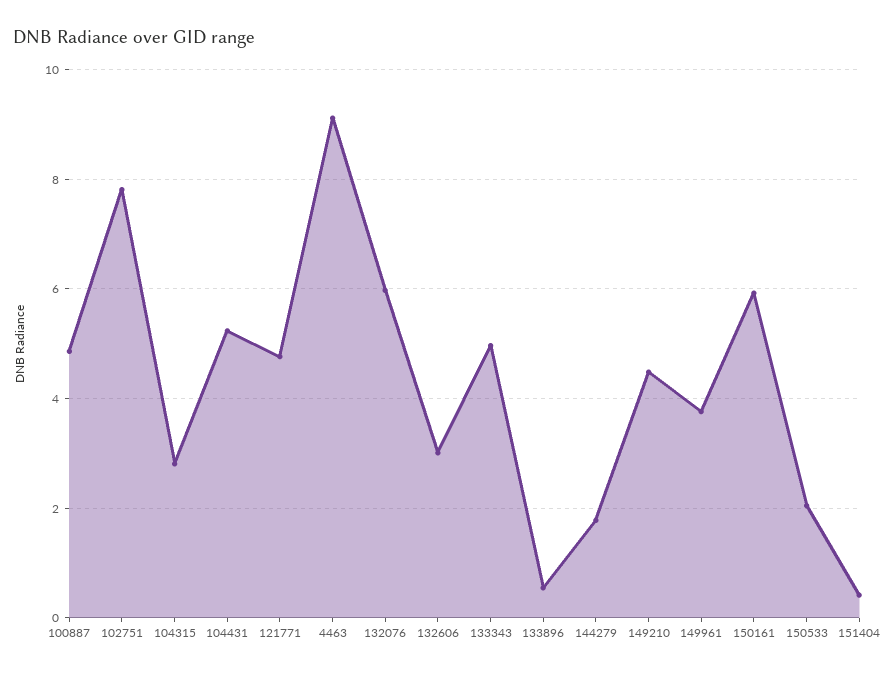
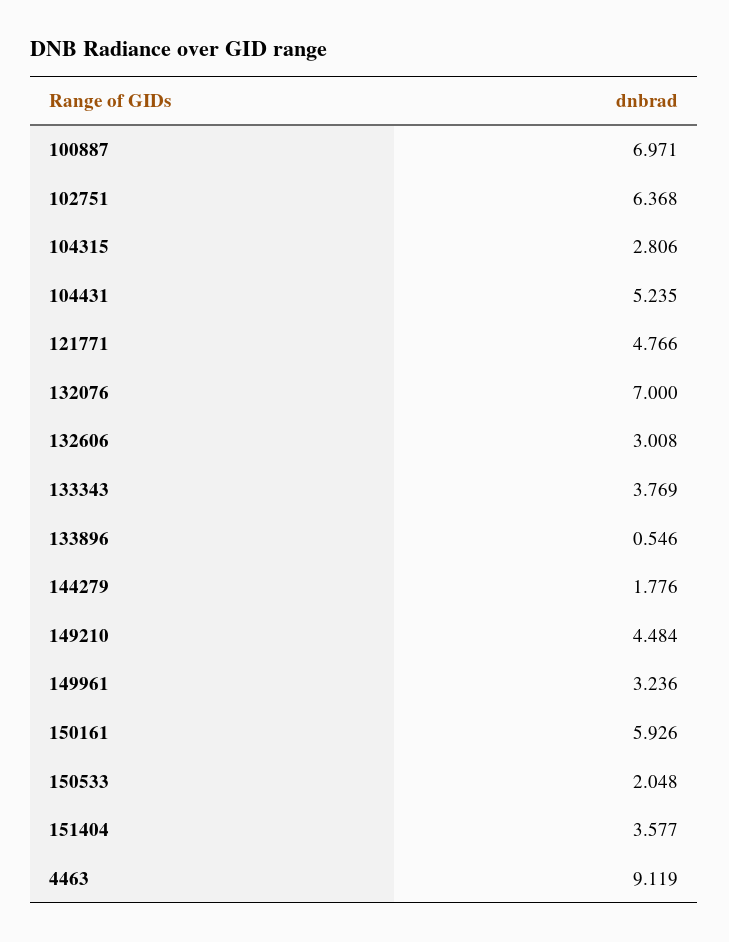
  {
-   "100887": 4.8,
+   "100887": 6.971,
-   "102751": 7.8,
+   "102751": 6.368,
    "104315": 2.806,
    "104431": 5.235,
    "121771": 4.766,
    "4463": 9.119,
-   "132076": 6,
+   "132076": 7,
    "132606": 3.008,
-   "133343": 5,
+   "133343": 3.769,
    "133896": 0.546,
    "144279": 1.776,
    "149210": 4.484,
-   "149961": 3.8,
+   "149961": 3.236,
    "150161": 5.926,
    "150533": 2.048,
-   "151404": 0.4
+   "151404": 3.577
  }

